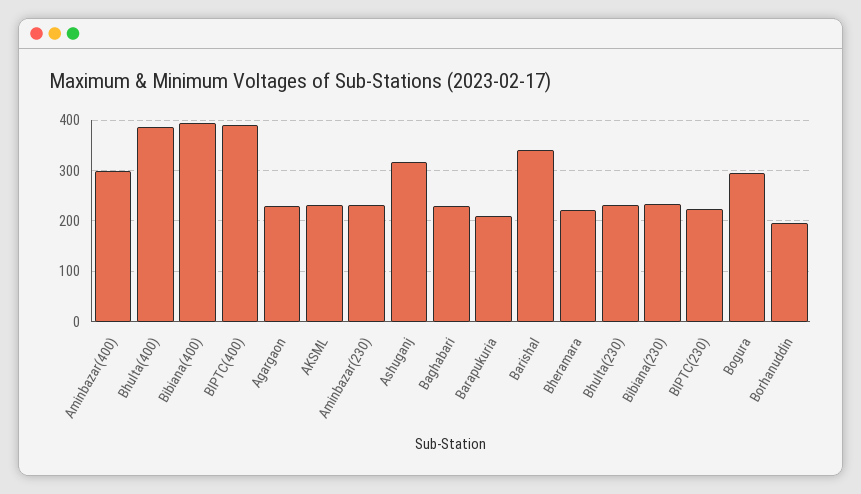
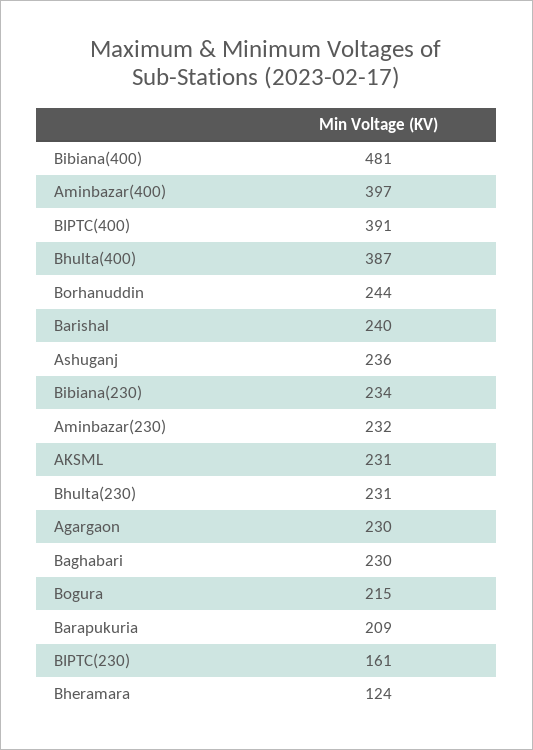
  {
-   "Aminbazar(400)": 300,
+   "Aminbazar(400)": 397,
    "Bhulta(400)": 387,
-   "Bibiana(400)": 400,
+   "Bibiana(400)": 481,
    "BIPTC(400)": 391,
    "Agargaon": 230,
    "AKSML": 231,
    "Aminbazar(230)": 232,
-   "Ashuganj": 320,
+   "Ashuganj": 236,
    "Baghabari": 230,
    "Barapukuria": 209,
-   "Barishal": 340,
+   "Barishal": 240,
-   "Bheramara": 220,
+   "Bheramara": 124,
    "Bhulta(230)": 231,
    "Bibiana(230)": 234,
-   "BIPTC(230)": 220,
+   "BIPTC(230)": 161,
-   "Bogura": 300,
+   "Bogura": 215,
-   "Borhanuddin": 200
+   "Borhanuddin": 244
  }

